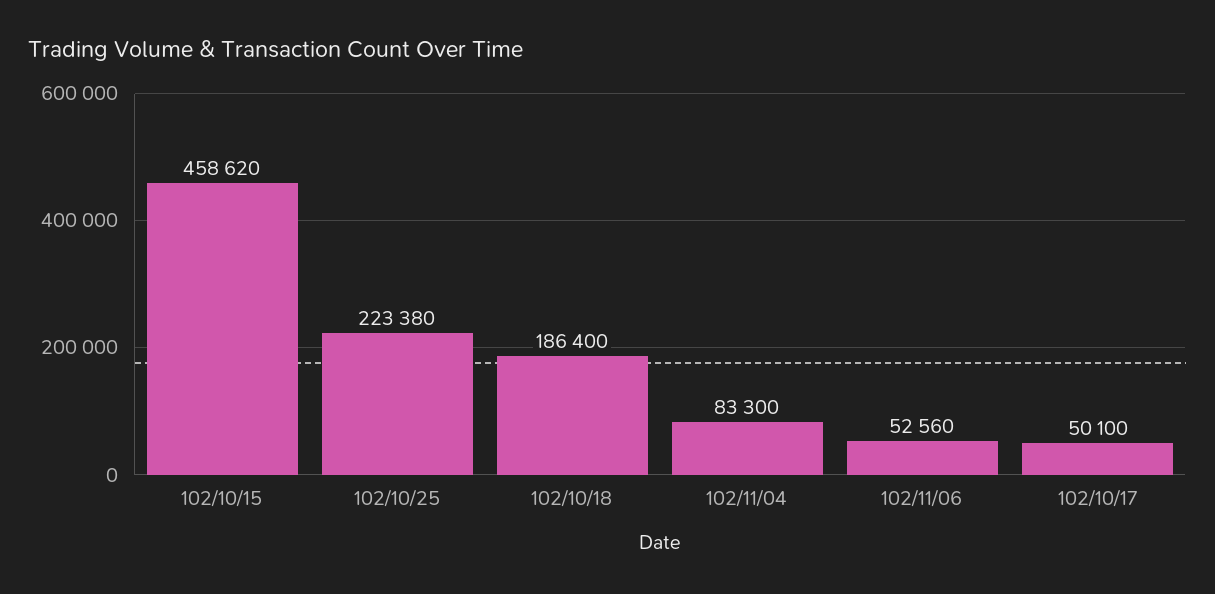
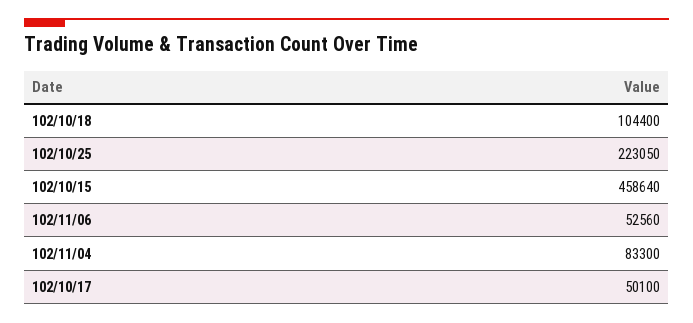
  {
-   "102/10/15": 458620,
+   "102/10/15": 458640,
-   "102/10/25": 223380,
+   "102/10/25": 223050,
-   "102/10/18": 186400,
+   "102/10/18": 104400,
    "102/11/04": 83300,
    "102/11/06": 52560,
    "102/10/17": 50100
  }

